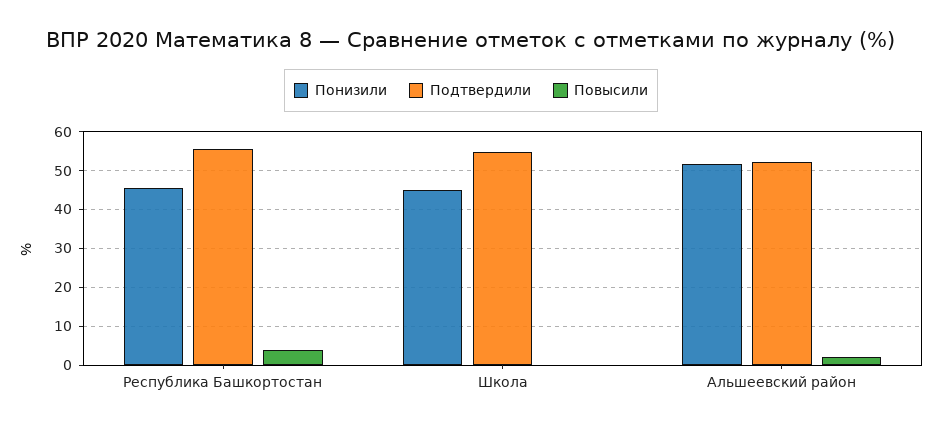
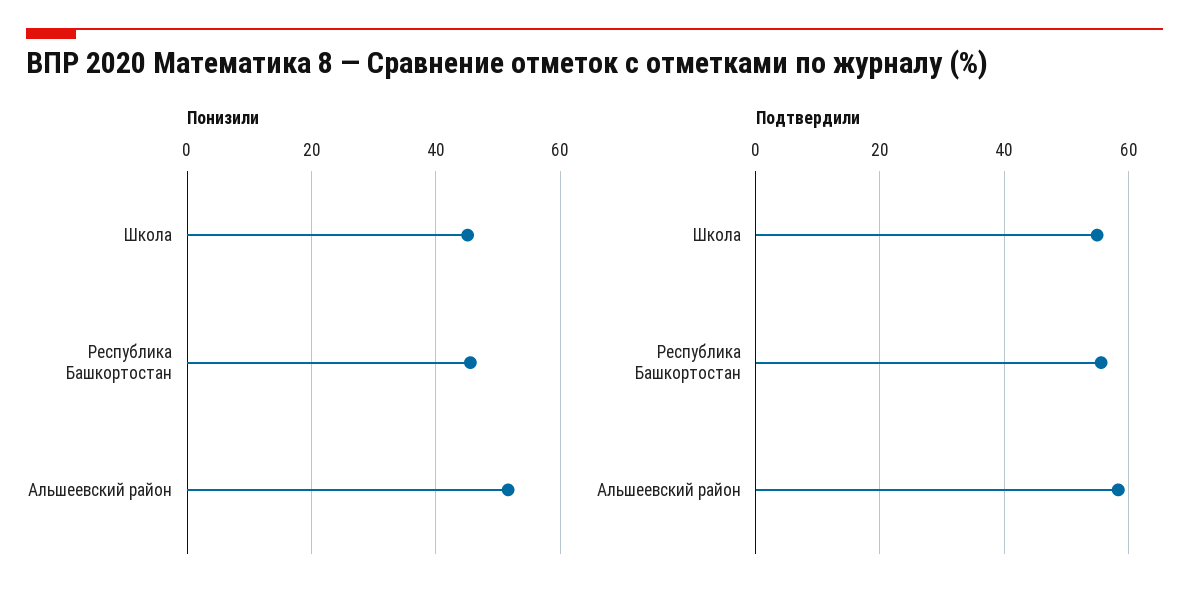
  {
    "Понизили": {
      "Республика Башкортостан": 46,
      "Школа": 46,
      "Альшеевский район": 52
    },
    "Подтвердили": {
      "Республика Башкортостан": 56,
      "Школа": 54,
-     "Альшеевский район": 52
+     "Альшеевский район": 58
-   },
+   }
-   "Повысили": {
-     "Республика Башкортостан": 4,
-     "Школа": 0,
-     "Альшеевский район": 2
-   }
  }

